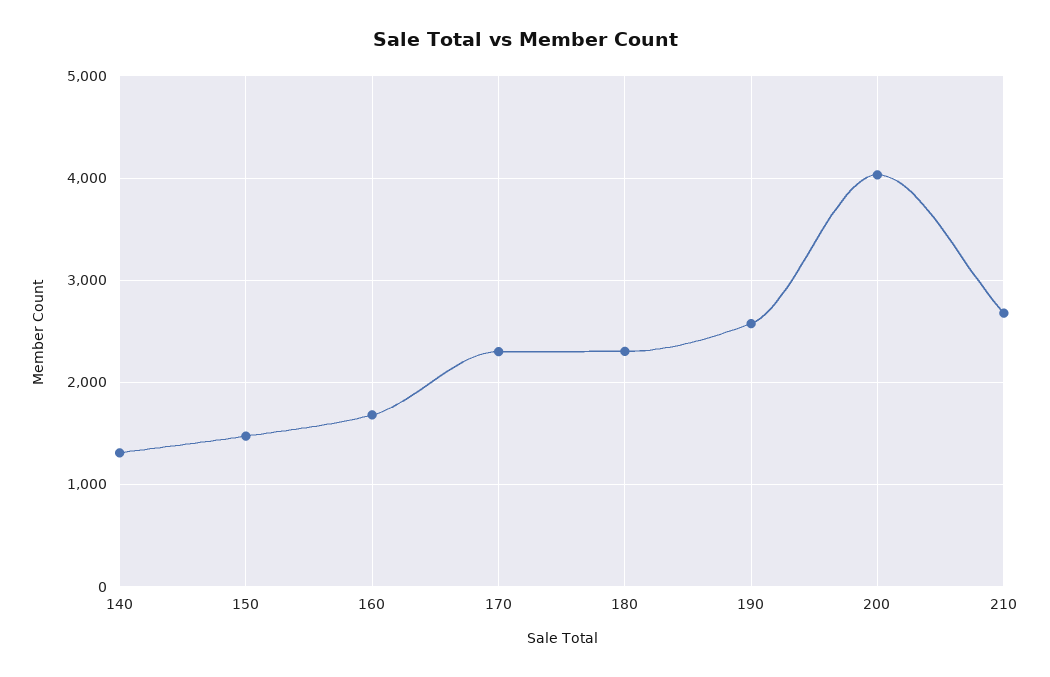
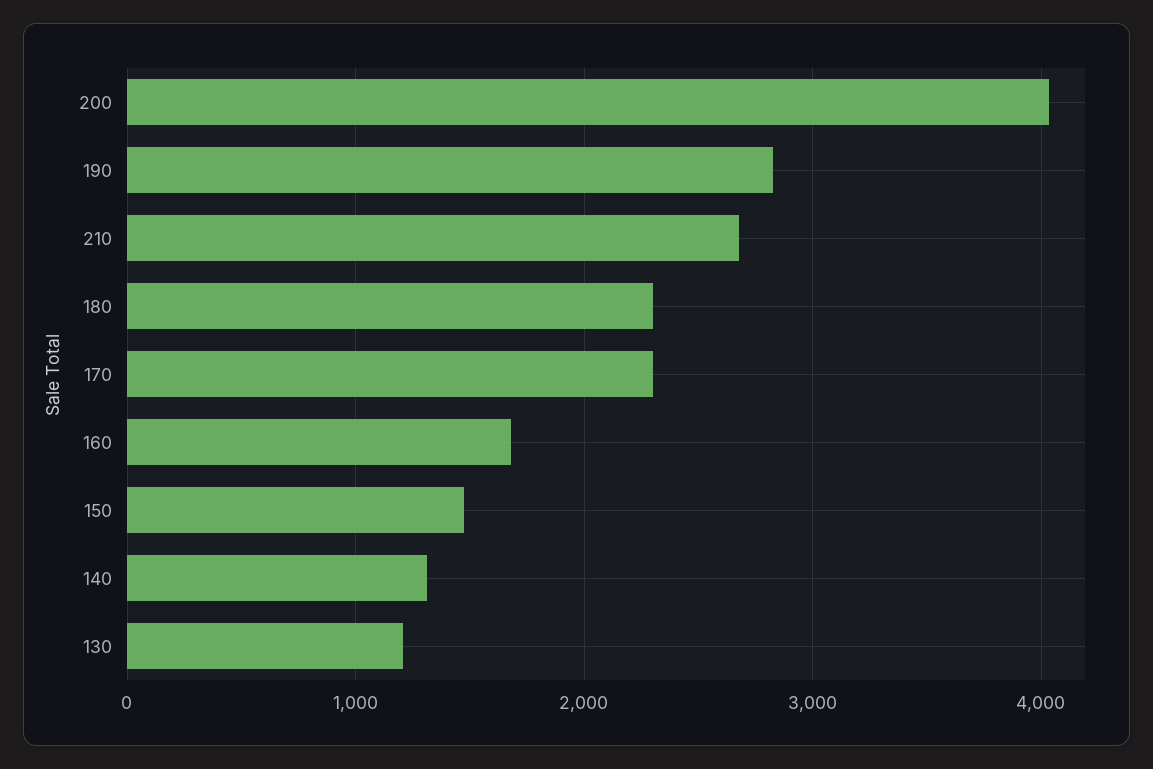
  {
    "140": 1300,
    "150": 1500,
    "160": 1700,
    "170": 2300,
    "180": 2300,
-   "190": 2600,
+   "190": 2800,
    "200": 4000,
-   "210": 2700
+   "210": 2700,
+   "130": 1200
  }

